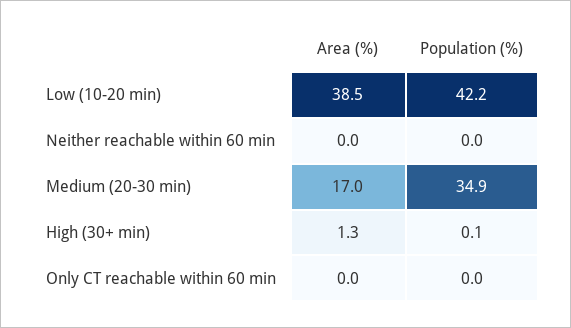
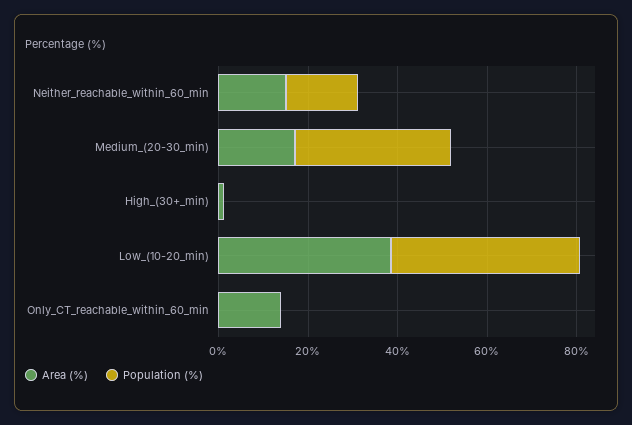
  {
    "Area (%)": {
      "Low (10-20 min)": 38.5,
-     "Neither reachable within 60 min": 0,
+     "Neither reachable within 60 min": 15,
      "Medium (20-30 min)": 17,
      "High (30+ min)": 1.3,
-     "Only CT reachable within 60 min": 0
+     "Only CT reachable within 60 min": 15
    },
    "Population (%)": {
      "Low (10-20 min)": 42.2,
-     "Neither reachable within 60 min": 0,
+     "Neither reachable within 60 min": 15,
      "Medium (20-30 min)": 34.9,
      "High (30+ min)": 0.1,
      "Only CT reachable within 60 min": 0
    }
  }

